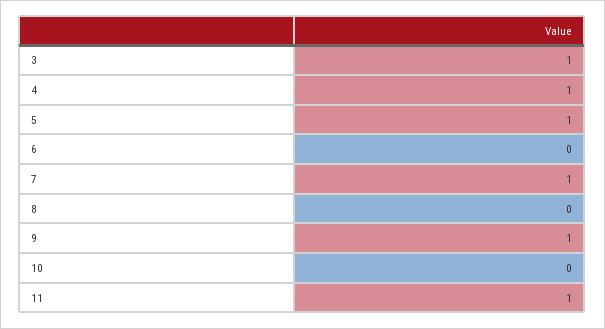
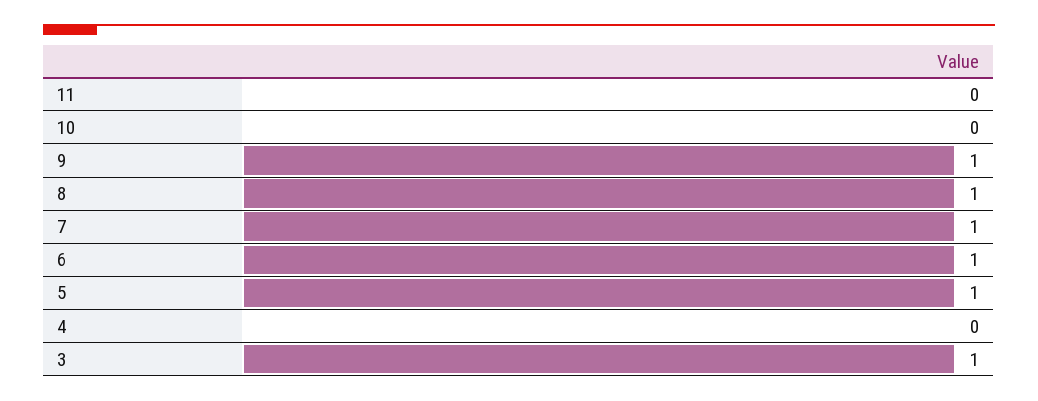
  {
    "3": 1,
-   "4": 1,
+   "4": 0,
    "5": 1,
-   "6": 0,
+   "6": 1,
    "7": 1,
-   "8": 0,
+   "8": 1,
    "9": 1,
    "10": 0,
-   "11": 1
+   "11": 0
  }

